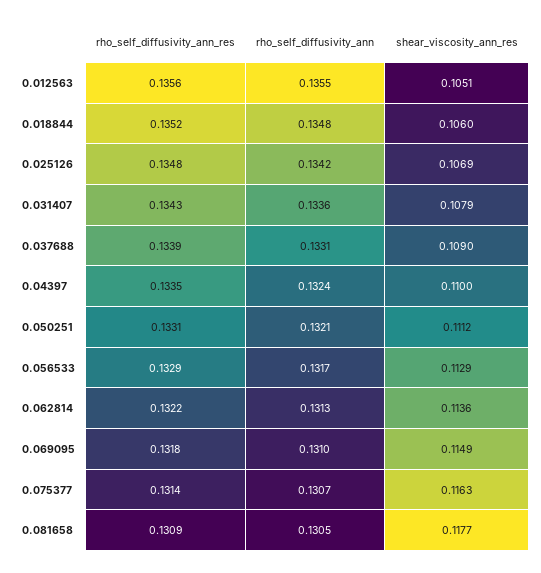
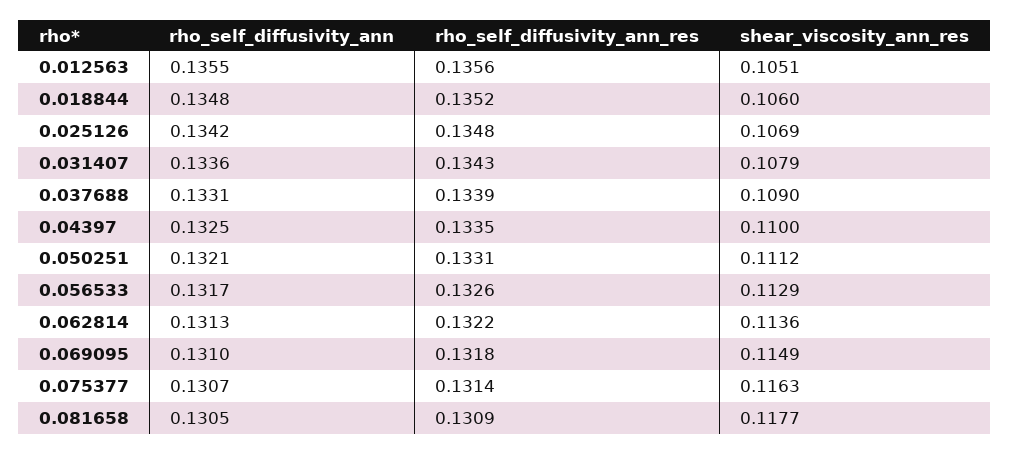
  {
    "rho_self_diffusivity_ann_res": {
      "0.012563": 0.1356,
      "0.018844": 0.1352,
      "0.025126": 0.1348,
      "0.031407": 0.1343,
      "0.037688": 0.1339,
      "0.04397": 0.1335,
      "0.050251": 0.1331,
-     "0.056533": 0.1329,
+     "0.056533": 0.1326,
      "0.062814": 0.1322,
      "0.069095": 0.1318,
      "0.075377": 0.1314,
      "0.081658": 0.1309
    },
    "rho_self_diffusivity_ann": {
      "0.012563": 0.1355,
      "0.018844": 0.1348,
      "0.025126": 0.1342,
      "0.031407": 0.1336,
      "0.037688": 0.1331,
-     "0.04397": 0.1324,
+     "0.04397": 0.1325,
      "0.050251": 0.1321,
      "0.056533": 0.1317,
      "0.062814": 0.1313,
      "0.069095": 0.131,
      "0.075377": 0.1307,
      "0.081658": 0.1305
    },
    "shear_viscosity_ann_res": {
      "0.012563": 0.1051,
      "0.018844": 0.106,
      "0.025126": 0.1069,
      "0.031407": 0.1079,
      "0.037688": 0.109,
      "0.04397": 0.11,
      "0.050251": 0.1112,
      "0.056533": 0.1129,
      "0.062814": 0.1136,
      "0.069095": 0.1149,
      "0.075377": 0.1163,
      "0.081658": 0.1177
    }
  }

